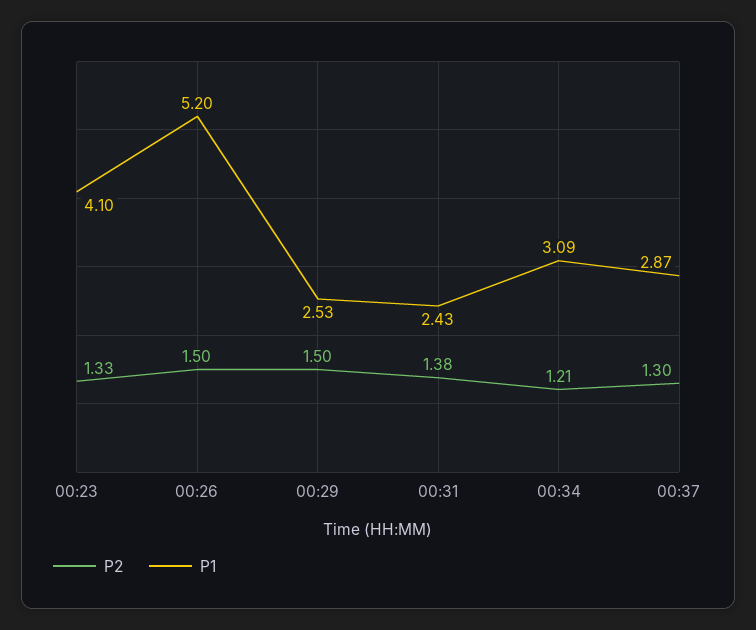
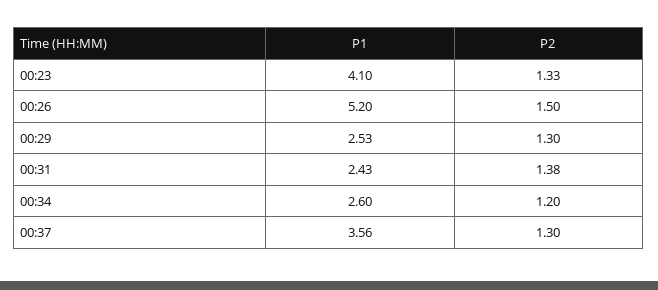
  {
    "P2": {
      "00:23": 1.33,
      "00:26": 1.5,
-     "00:29": 1.5,
+     "00:29": 1.3,
      "00:31": 1.38,
-     "00:34": 1.21,
+     "00:34": 1.2,
      "00:37": 1.3
    },
    "P1": {
      "00:23": 4.1,
      "00:26": 5.2,
      "00:29": 2.53,
      "00:31": 2.43,
-     "00:34": 3.09,
+     "00:34": 2.6,
-     "00:37": 2.87
+     "00:37": 3.56
    }
  }

